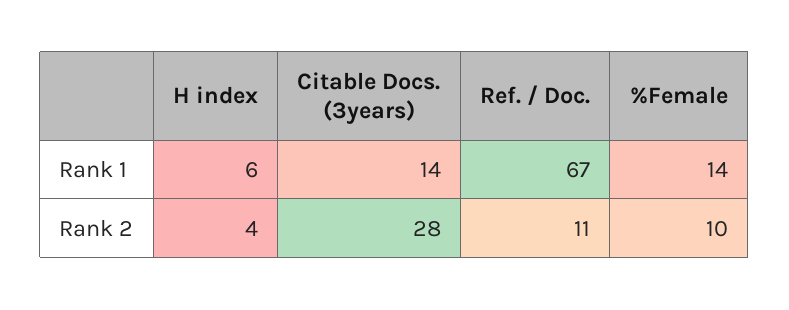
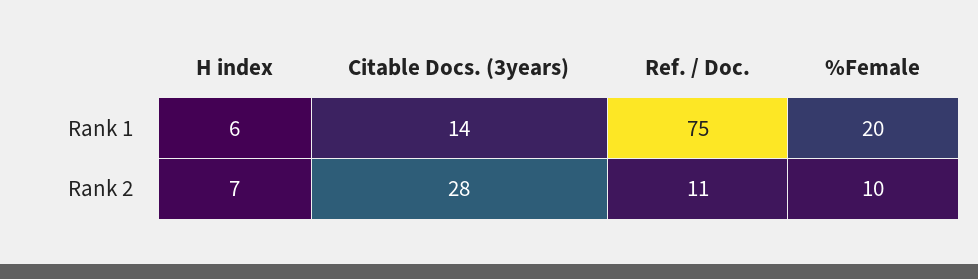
  {
    "H index": {
      "Rank 1": 6,
-     "Rank 2": 4
+     "Rank 2": 7
    },
    "Citable Docs. (3years)": {
      "Rank 1": 14,
      "Rank 2": 28
    },
    "Ref. / Doc.": {
-     "Rank 1": 67,
+     "Rank 1": 75,
      "Rank 2": 11
    },
    "%Female": {
-     "Rank 1": 14,
+     "Rank 1": 20,
      "Rank 2": 10
    }
  }

